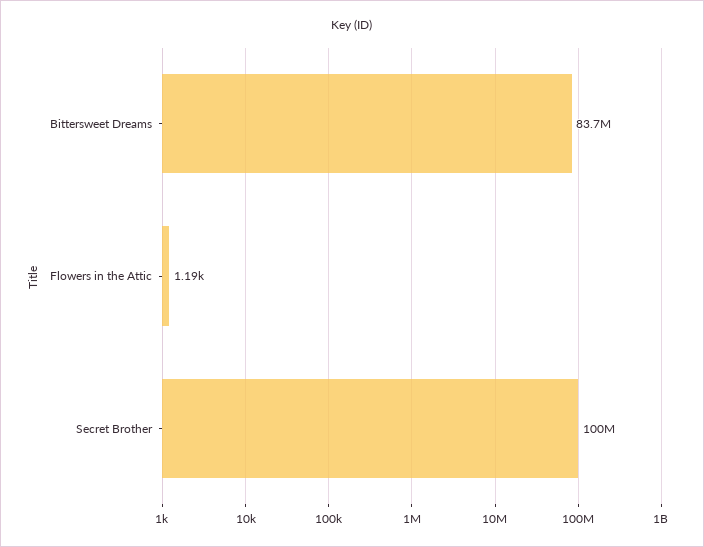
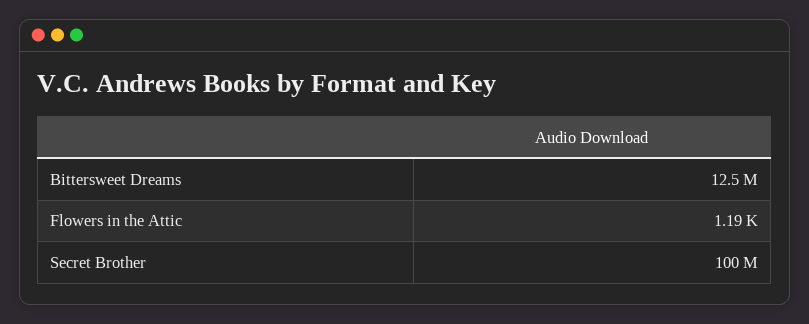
  {
-   "Bittersweet Dreams": 83700000,
+   "Bittersweet Dreams": 12500000,
    "Flowers in the Attic": 1190,
    "Secret Brother": 100000000
  }

